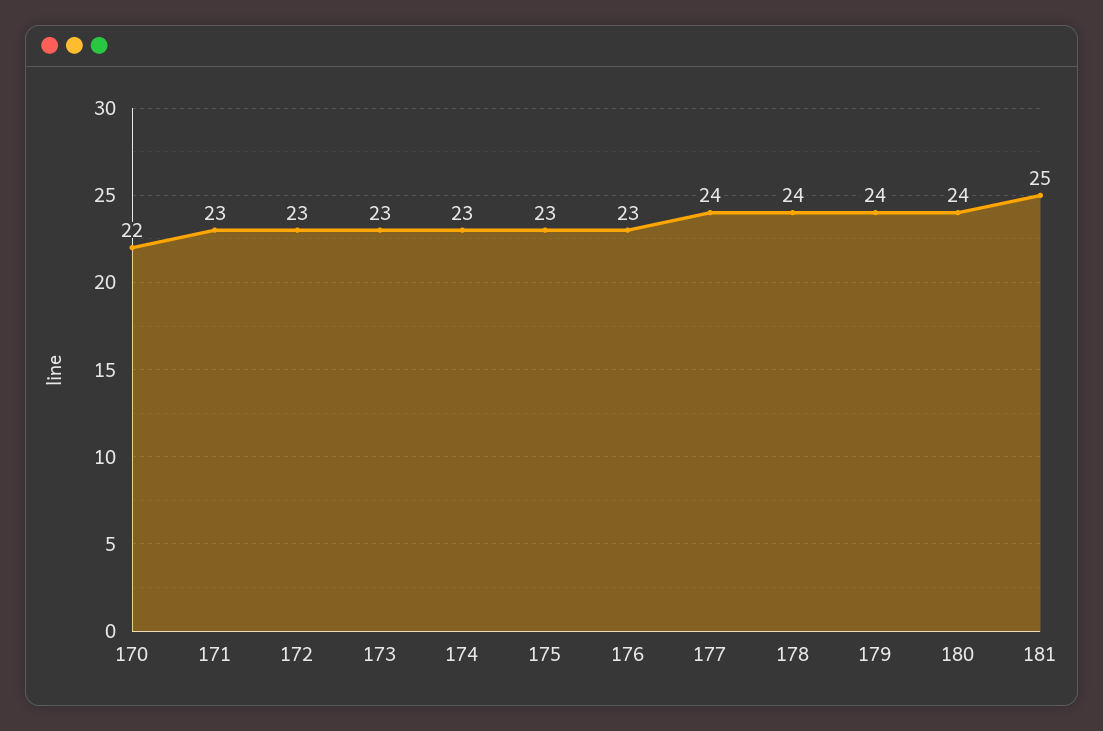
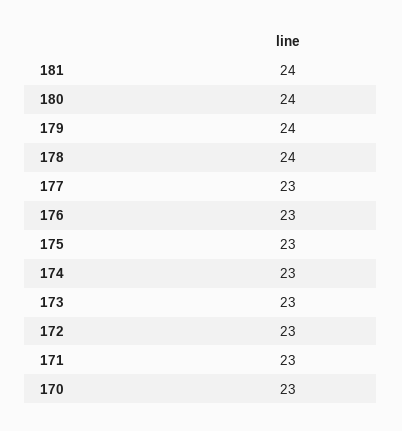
  {
-   "170": 22,
+   "170": 23,
    "171": 23,
    "172": 23,
    "173": 23,
    "174": 23,
    "175": 23,
    "176": 23,
-   "177": 24,
+   "177": 23,
    "178": 24,
    "179": 24,
    "180": 24,
-   "181": 25
+   "181": 24
  }

